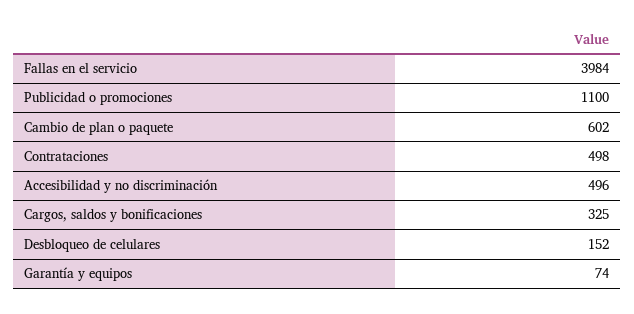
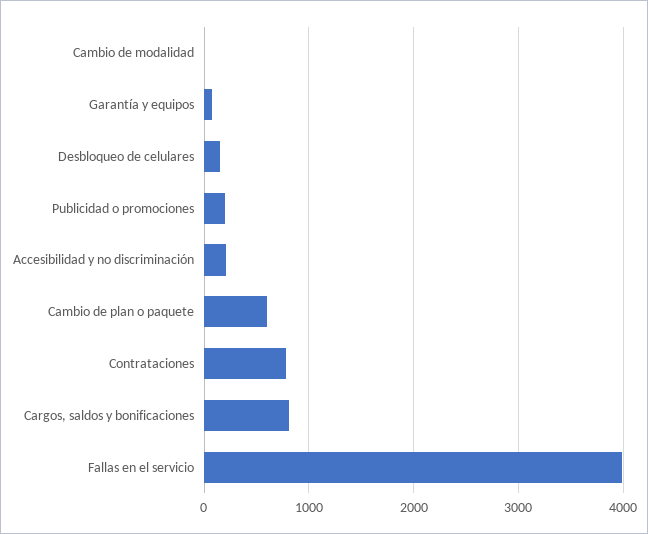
  {
    "Fallas en el servicio": 3984,
-   "Publicidad o promociones": 1100,
+   "Publicidad o promociones": 200,
    "Cambio de plan o paquete": 602,
-   "Contrataciones": 498,
+   "Contrataciones": 800,
-   "Accesibilidad y no discriminación": 496,
+   "Accesibilidad y no discriminación": 200,
-   "Cargos, saldos y bonificaciones": 325,
+   "Cargos, saldos y bonificaciones": 800,
    "Desbloqueo de celulares": 152,
-   "Garantía y equipos": 74
+   "Garantía y equipos": 74,
+   "Cambio de modalidad": 0
  }

